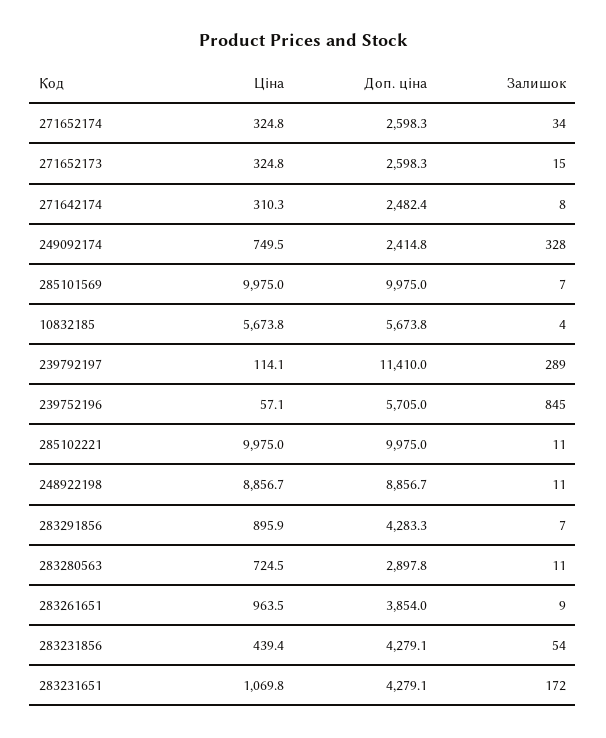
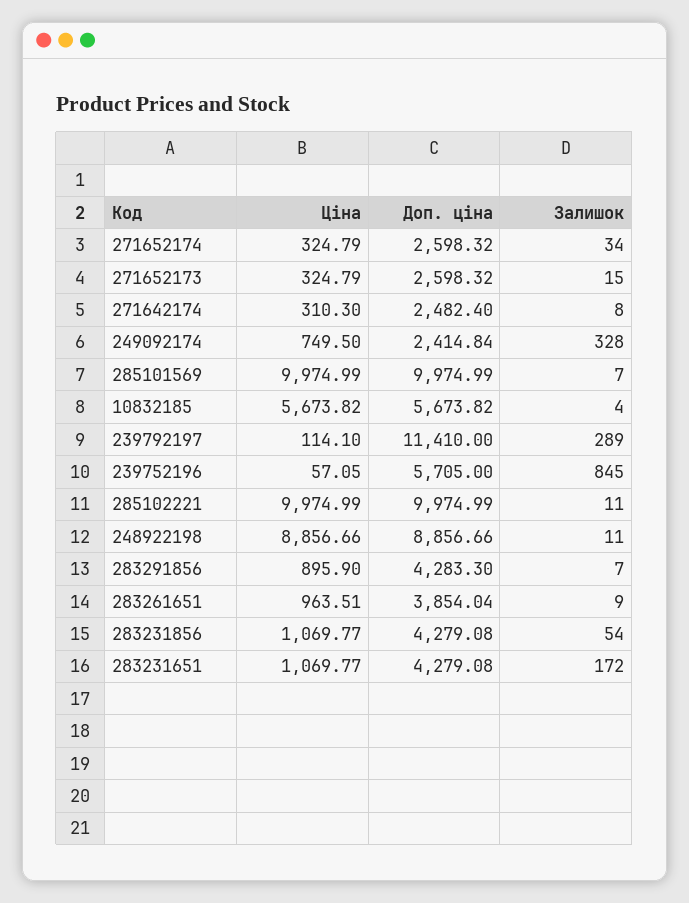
  {
    "Ціна": {
      "271652174": 324.79,
      "271652173": 324.79,
      "271642174": 310.3,
      "249092174": 749.5,
      "285101569": 9974.99,
      "10832185": 5673.82,
      "239792197": 114.1,
      "239752196": 57.05,
      "285102221": 9974.99,
      "248922198": 8856.66,
      "283291856": 895.9,
-     "283280563": 724.5,
      "283261651": 963.51,
-     "283231856": 439.4,
+     "283231856": 1069.77,
      "283231651": 1069.77
    },
    "Доп. ціна": {
      "271652174": 2598.32,
      "271652173": 2598.32,
      "271642174": 2482.4,
      "249092174": 2414.84,
      "285101569": 9974.99,
      "10832185": 5673.82,
      "239792197": 11410,
      "239752196": 5705,
      "285102221": 9974.99,
      "248922198": 8856.66,
      "283291856": 4283.3,
-     "283280563": 2897.8,
      "283261651": 3854.04,
      "283231856": 4279.08,
      "283231651": 4279.08
    },
    "Залишок": {
      "271652174": 34,
      "271652173": 15,
      "271642174": 8,
      "249092174": 328,
      "285101569": 7,
      "10832185": 4,
      "239792197": 289,
      "239752196": 845,
      "285102221": 11,
      "248922198": 11,
      "283291856": 7,
-     "283280563": 11,
      "283261651": 9,
      "283231856": 54,
      "283231651": 172
    }
  }

